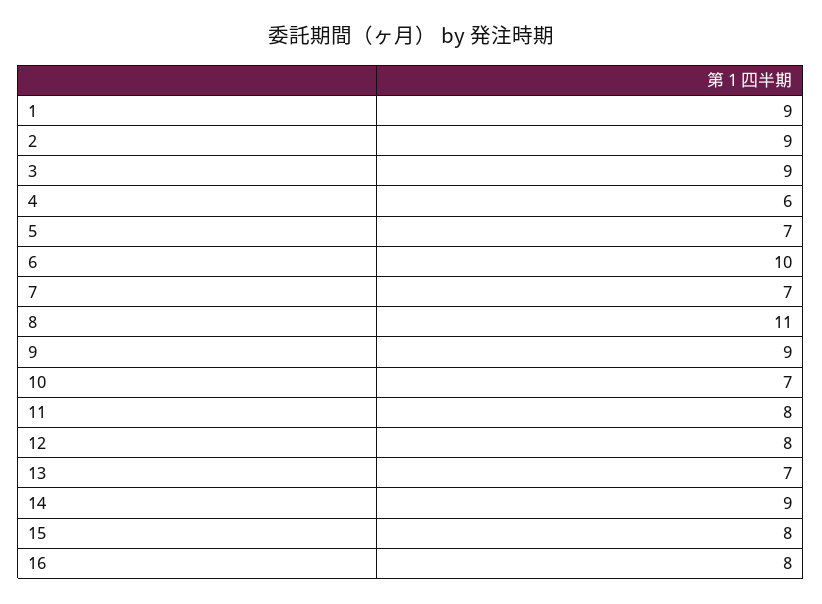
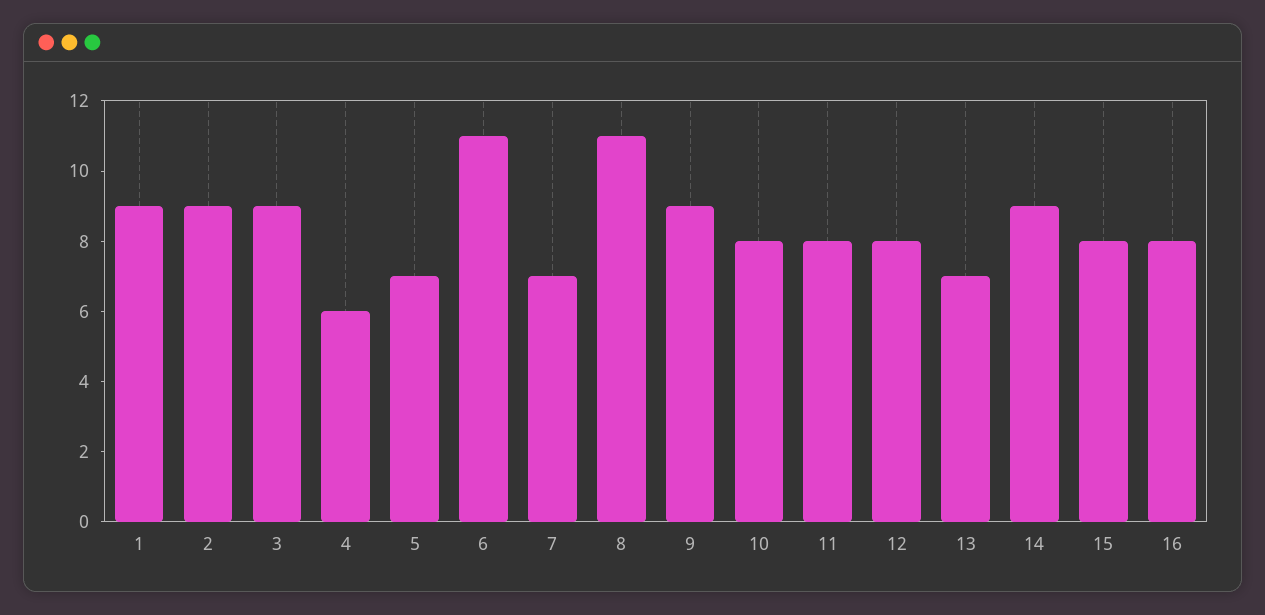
  {
    "1": 9,
    "2": 9,
    "3": 9,
    "4": 6,
    "5": 7,
-   "6": 10,
+   "6": 11,
    "7": 7,
    "8": 11,
    "9": 9,
-   "10": 7,
+   "10": 8,
    "11": 8,
    "12": 8,
    "13": 7,
    "14": 9,
    "15": 8,
    "16": 8
  }

